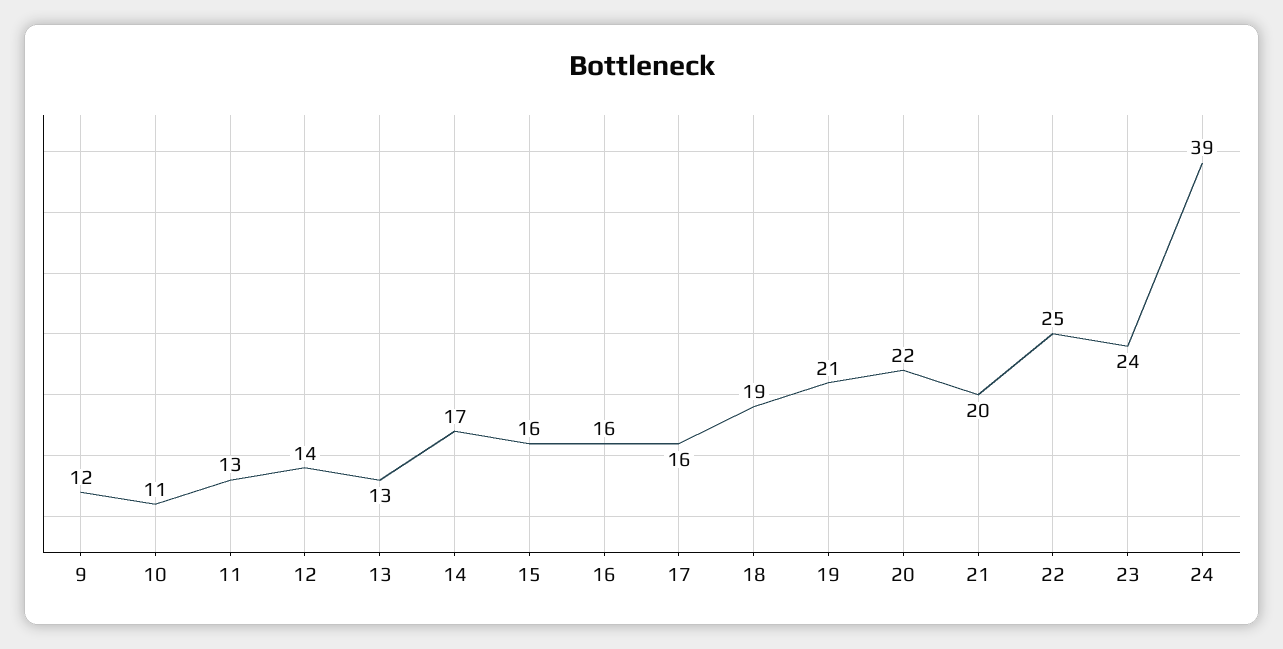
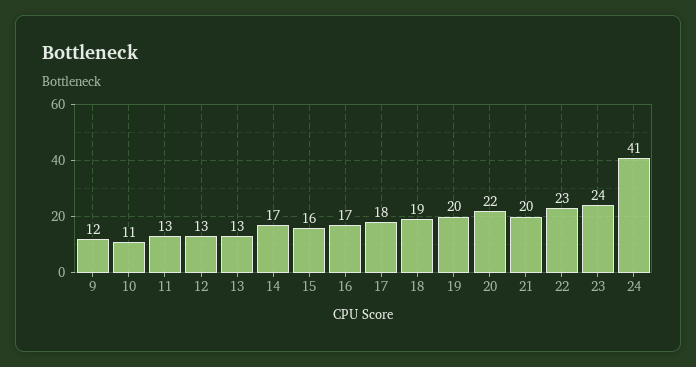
  {
    "9": 12,
    "10": 11,
    "11": 13,
-   "12": 14,
+   "12": 13,
    "13": 13,
    "14": 17,
    "15": 16,
-   "16": 16,
+   "16": 17,
-   "17": 16,
+   "17": 18,
    "18": 19,
-   "19": 21,
+   "19": 20,
    "20": 22,
    "21": 20,
-   "22": 25,
+   "22": 23,
    "23": 24,
-   "24": 39
+   "24": 41
  }

